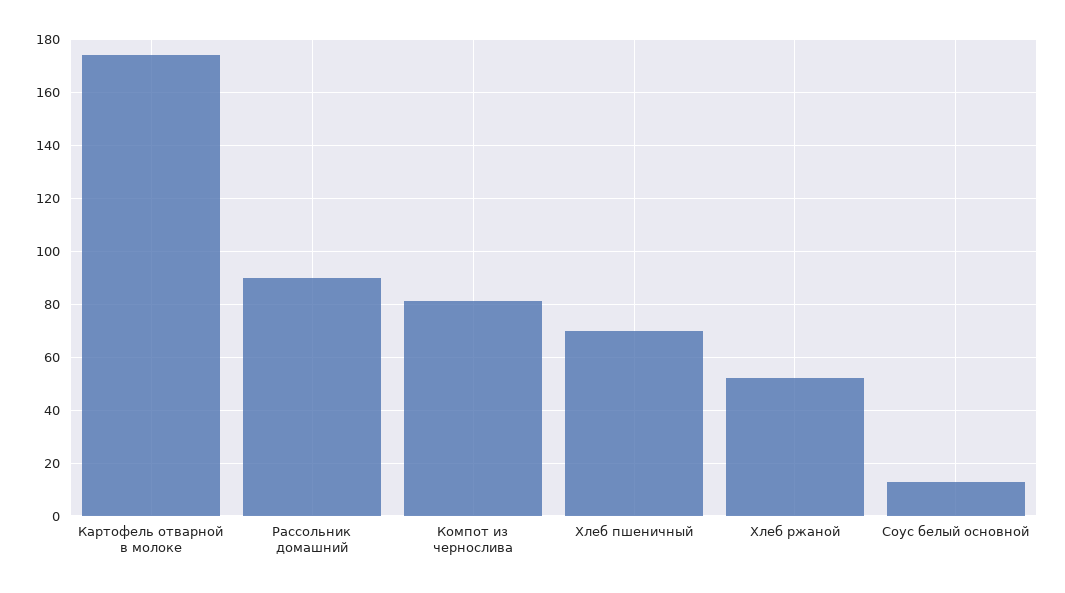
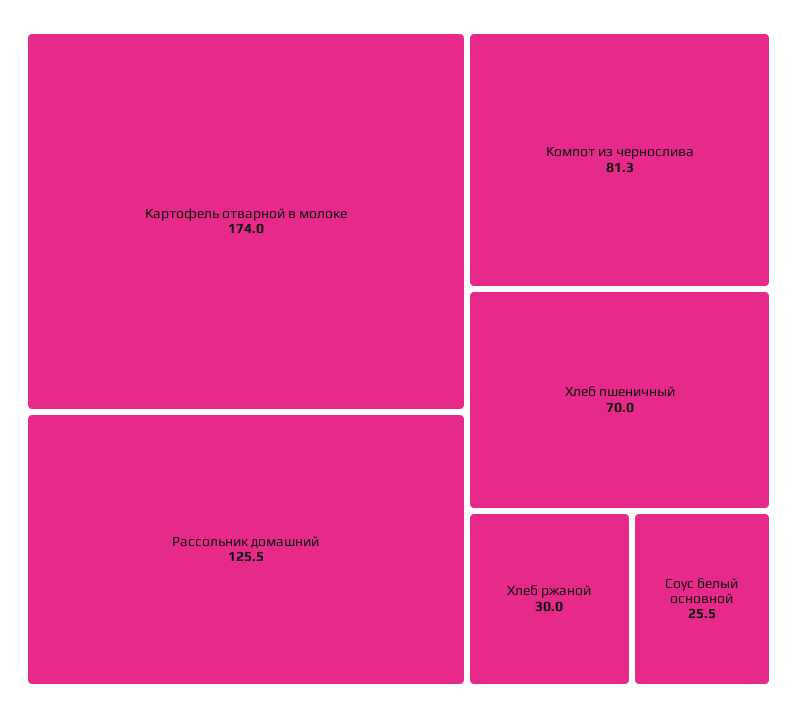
  {
    "Картофель отварной в молоке": 174,
-   "Рассольник домашний": 90,
+   "Рассольник домашний": 125.5,
    "Компот из чернослива": 81.3,
    "Хлеб пшеничный": 70,
-   "Хлеб ржаной": 52.5,
+   "Хлеб ржаной": 30,
-   "Соус белый основной": 12.5
+   "Соус белый основной": 25.5
  }

